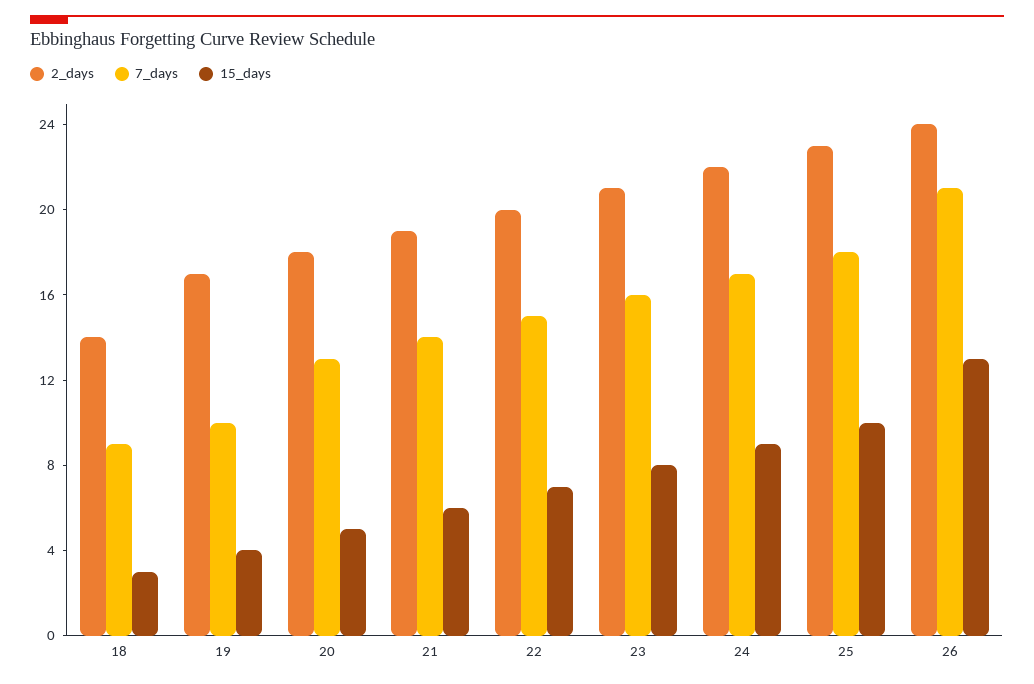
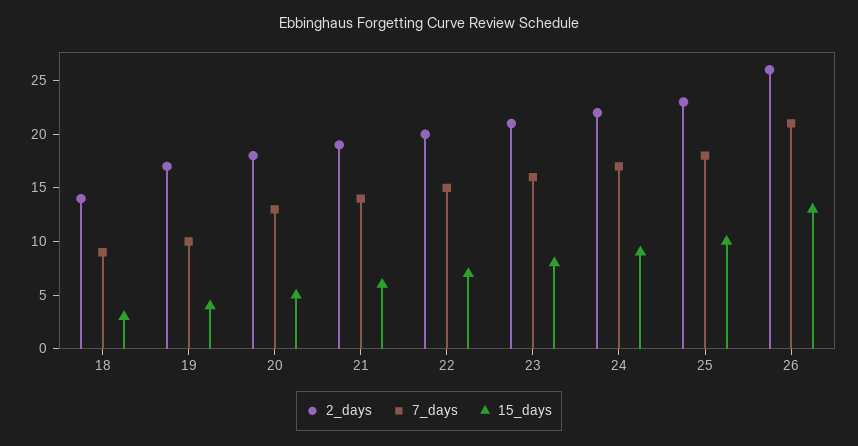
  {
    "2_days": {
      "18": 14,
      "19": 17,
      "20": 18,
      "21": 19,
      "22": 20,
      "23": 21,
      "24": 22,
      "25": 23,
-     "26": 24
+     "26": 26
    },
    "7_days": {
      "18": 9,
      "19": 10,
      "20": 13,
      "21": 14,
      "22": 15,
      "23": 16,
      "24": 17,
      "25": 18,
      "26": 21
    },
    "15_days": {
      "18": 3,
      "19": 4,
      "20": 5,
      "21": 6,
      "22": 7,
      "23": 8,
      "24": 9,
      "25": 10,
      "26": 13
    }
  }

